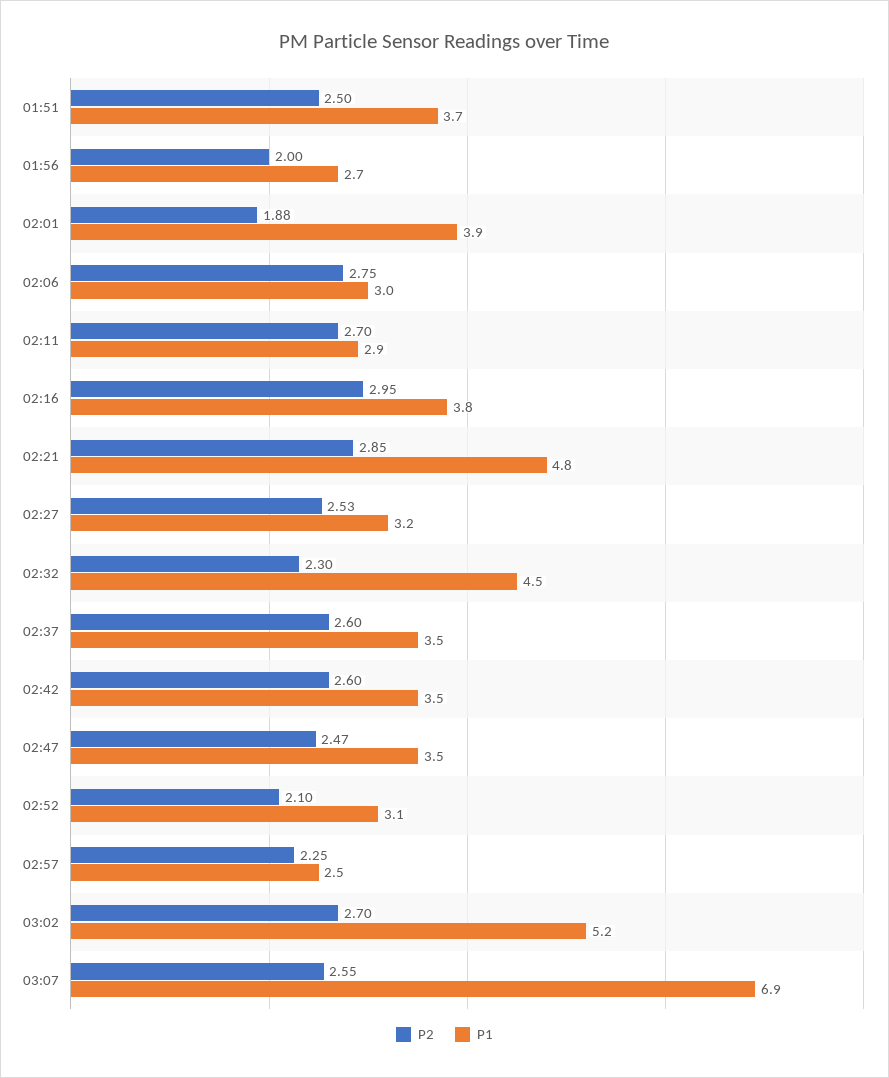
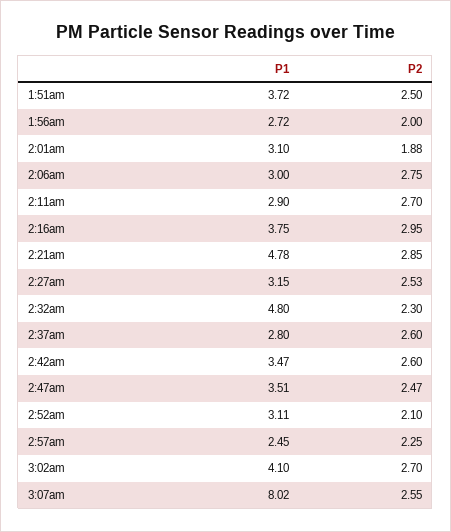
  {
    "P2": {
      "01:51": 2.5,
      "01:56": 2,
      "02:01": 1.88,
      "02:06": 2.75,
      "02:11": 2.7,
      "02:16": 2.95,
      "02:21": 2.85,
      "02:27": 2.53,
      "02:32": 2.3,
      "02:37": 2.6,
      "02:42": 2.6,
      "02:47": 2.47,
      "02:52": 2.1,
      "02:57": 2.25,
      "03:02": 2.7,
      "03:07": 2.55
    },
    "P1": {
      "01:51": 3.72,
      "01:56": 2.72,
-     "02:01": 3.9,
+     "02:01": 3.1,
      "02:06": 3,
      "02:11": 2.9,
      "02:16": 3.75,
      "02:21": 4.78,
      "02:27": 3.15,
-     "02:32": 4.5,
+     "02:32": 4.8,
-     "02:37": 3.5,
+     "02:37": 2.8,
      "02:42": 3.47,
      "02:47": 3.51,
      "02:52": 3.11,
      "02:57": 2.45,
-     "03:02": 5.2,
+     "03:02": 4.1,
-     "03:07": 6.9
+     "03:07": 8.02
    }
  }

